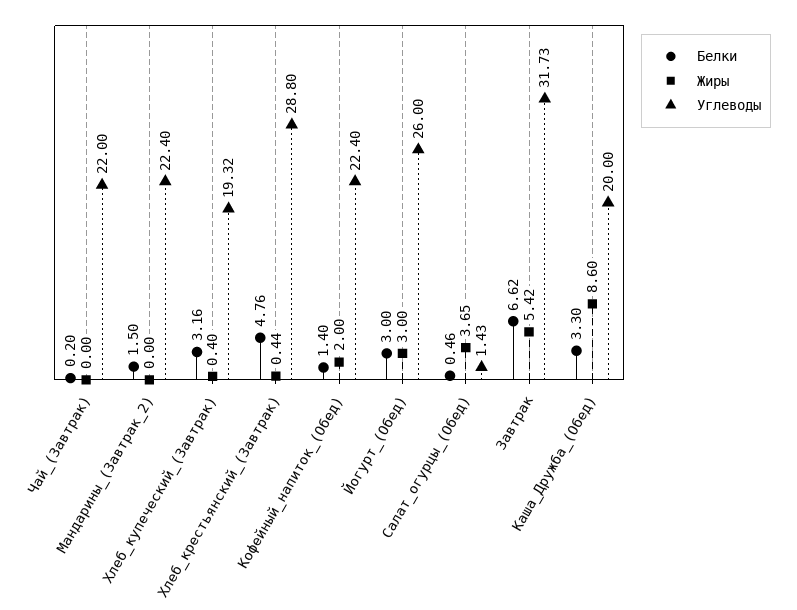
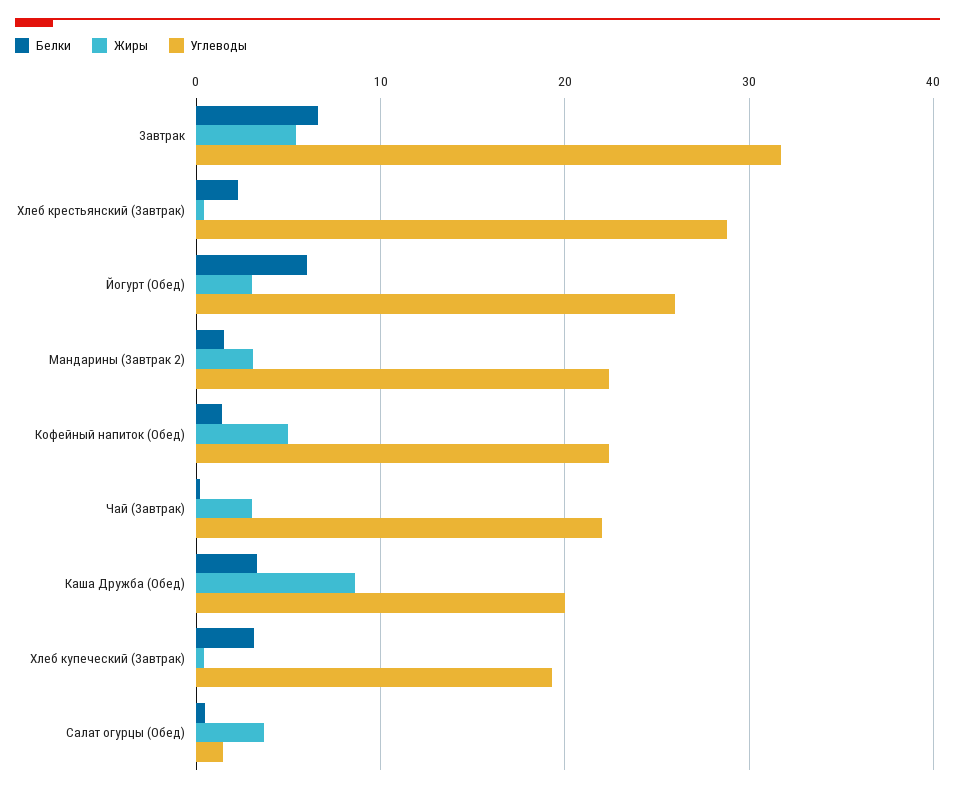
  {
    "Белки": {
      "Чай_(Завтрак)": 0.2,
      "Мандарины_(Завтрак_2)": 1.5,
      "Хлеб_купеческий_(Завтрак)": 3.16,
-     "Хлеб_крестьянский_(Завтрак)": 4.76,
+     "Хлеб_крестьянский_(Завтрак)": 2,
      "Кофейный_напиток_(Обед)": 1.4,
-     "Йогурт_(Обед)": 3,
+     "Йогурт_(Обед)": 6,
      "Салат_огурцы_(Обед)": 0.46,
      "Завтрак": 6.62,
      "Каша_Дружба_(Обед)": 3.3
    },
    "Жиры": {
-     "Чай_(Завтрак)": 0,
+     "Чай_(Завтрак)": 3,
-     "Мандарины_(Завтрак_2)": 0,
+     "Мандарины_(Завтрак_2)": 3,
      "Хлеб_купеческий_(Завтрак)": 0.4,
      "Хлеб_крестьянский_(Завтрак)": 0.44,
-     "Кофейный_напиток_(Обед)": 2,
+     "Кофейный_напиток_(Обед)": 5,
      "Йогурт_(Обед)": 3,
      "Салат_огурцы_(Обед)": 3.65,
      "Завтрак": 5.42,
      "Каша_Дружба_(Обед)": 8.6
    },
    "Углеводы": {
      "Чай_(Завтрак)": 22,
      "Мандарины_(Завтрак_2)": 22.4,
      "Хлеб_купеческий_(Завтрак)": 19.32,
      "Хлеб_крестьянский_(Завтрак)": 28.8,
      "Кофейный_напиток_(Обед)": 22.4,
      "Йогурт_(Обед)": 26,
      "Салат_огурцы_(Обед)": 1.43,
      "Завтрак": 31.73,
      "Каша_Дружба_(Обед)": 20
    }
  }

